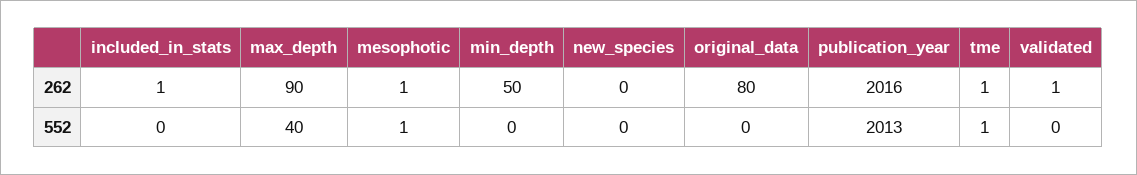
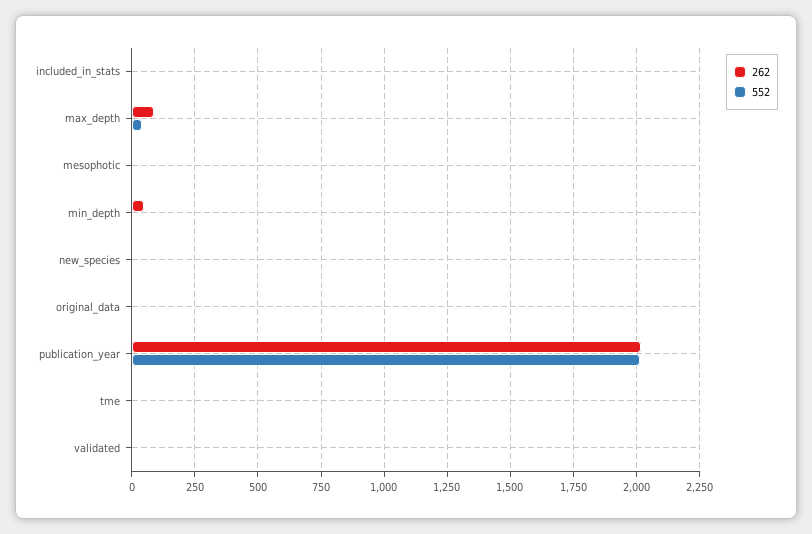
  {
    "262": {
      "included_in_stats": 1,
      "max_depth": 90,
      "mesophotic": 1,
      "min_depth": 50,
      "new_species": 0,
-     "original_data": 80,
+     "original_data": 0,
      "publication_year": 2016,
      "tme": 1,
      "validated": 1
    },
    "552": {
      "included_in_stats": 0,
      "max_depth": 40,
      "mesophotic": 1,
      "min_depth": 0,
      "new_species": 0,
      "original_data": 0,
      "publication_year": 2013,
      "tme": 1,
      "validated": 0
    }
  }

